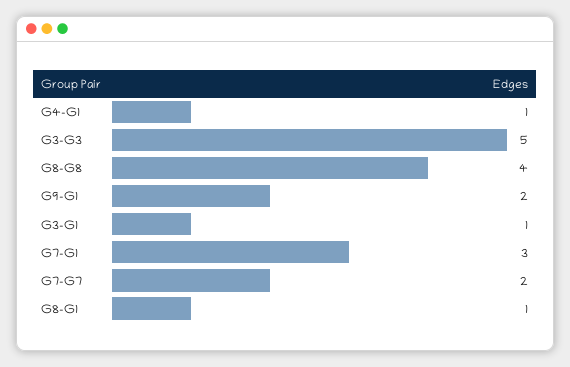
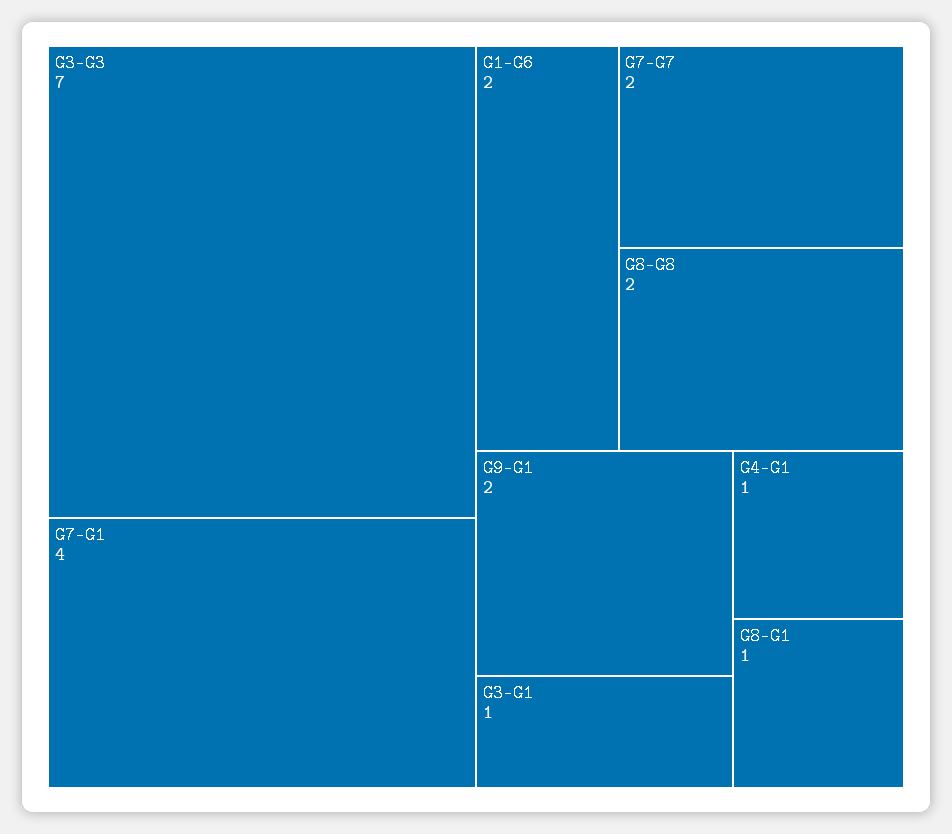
  {
    "G4-G1": 1,
-   "G3-G3": 5,
+   "G3-G3": 7,
-   "G8-G8": 4,
+   "G8-G8": 2,
    "G9-G1": 2,
    "G3-G1": 1,
-   "G7-G1": 3,
+   "G7-G1": 4,
    "G7-G7": 2,
-   "G8-G1": 1
+   "G8-G1": 1,
+   "G1-G6": 2
  }

